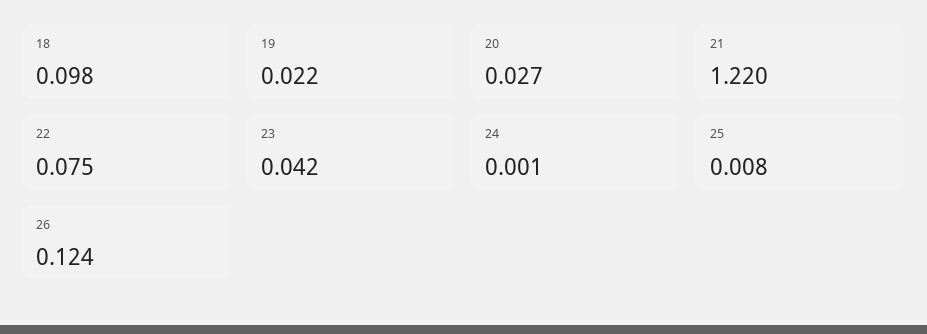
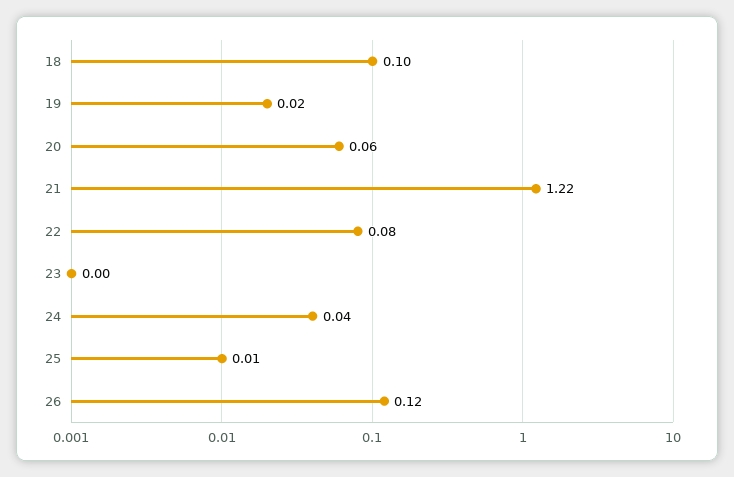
  {
    "18": 0.098,
    "19": 0.022,
-   "20": 0.027,
+   "20": 0.06,
    "21": 1.22,
    "22": 0.075,
-   "23": 0.042,
+   "23": 0,
-   "24": 0.001,
+   "24": 0.04,
    "25": 0.008,
    "26": 0.124
  }

